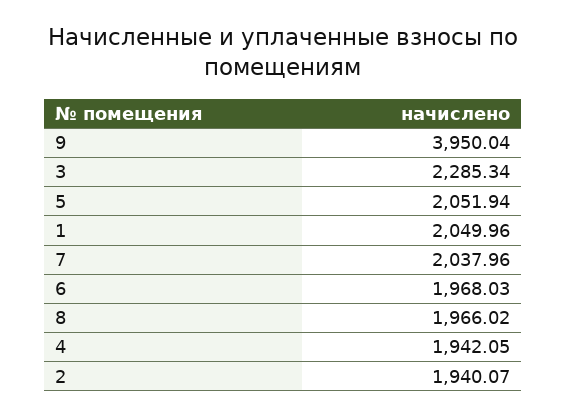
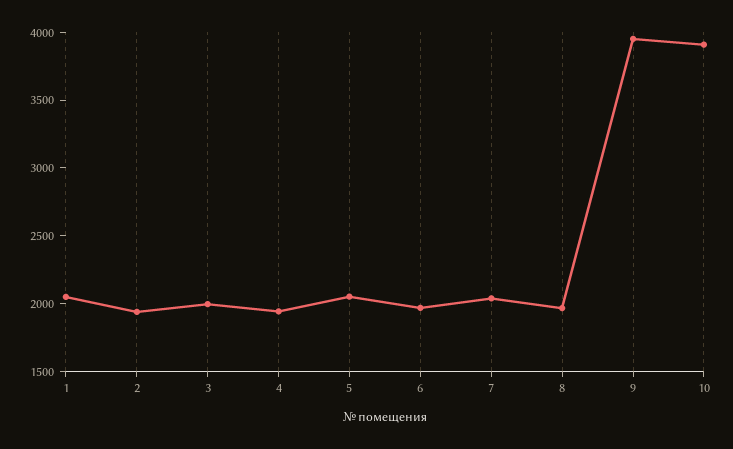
  {
    "9": 3950.04,
-   "3": 2285.34,
+   "3": 2000,
    "5": 2051.94,
    "1": 2049.96,
    "7": 2037.96,
    "6": 1968.03,
    "8": 1966.02,
    "4": 1942.05,
-   "2": 1940.07
+   "2": 1940.07,
+   "10": 3900
  }

